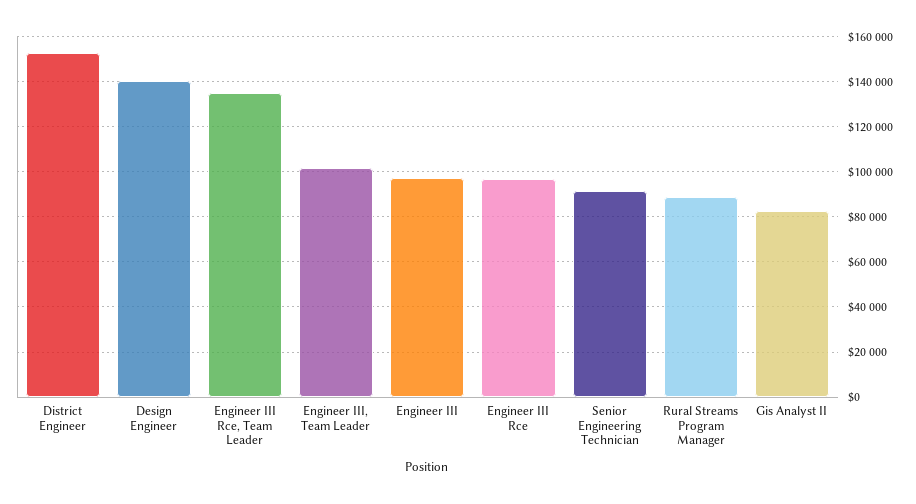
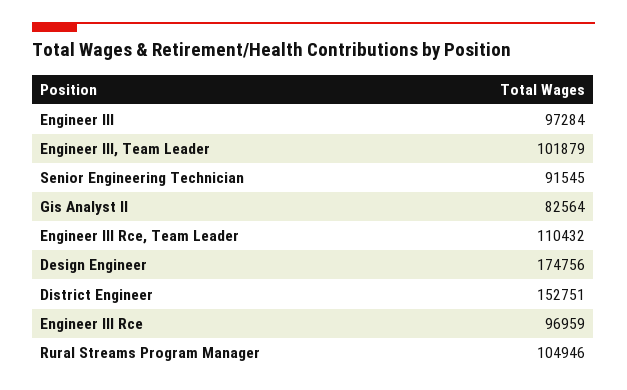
  {
    "District Engineer": 152751,
-   "Design Engineer": 140000,
+   "Design Engineer": 174756,
-   "Engineer III Rce, Team Leader": 135000,
+   "Engineer III Rce, Team Leader": 110432,
    "Engineer III, Team Leader": 101879,
    "Engineer III": 97284,
    "Engineer III Rce": 96959,
    "Senior Engineering Technician": 91545,
-   "Rural Streams Program Manager": 90000,
+   "Rural Streams Program Manager": 104946,
    "Gis Analyst II": 82564
  }

